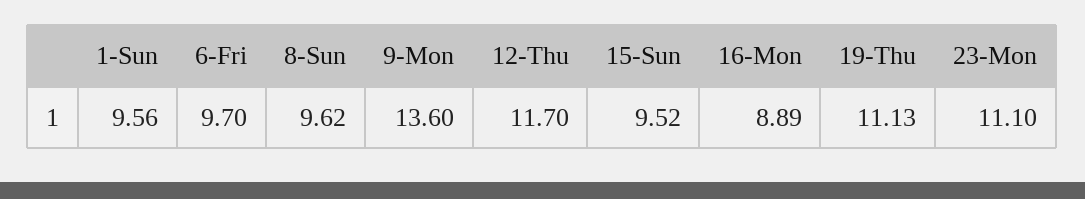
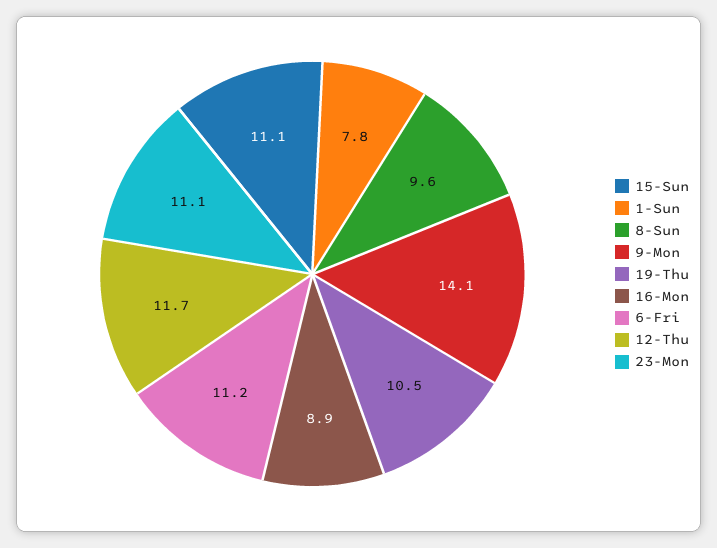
  {
-   "1-Sun": 9.56,
+   "1-Sun": 7.8,
-   "6-Fri": 9.7,
+   "6-Fri": 11.2,
    "8-Sun": 9.62,
-   "9-Mon": 13.6,
+   "9-Mon": 14.1,
    "12-Thu": 11.7,
-   "15-Sun": 9.52,
+   "15-Sun": 11.1,
    "16-Mon": 8.89,
-   "19-Thu": 11.13,
+   "19-Thu": 10.5,
    "23-Mon": 11.1
  }

